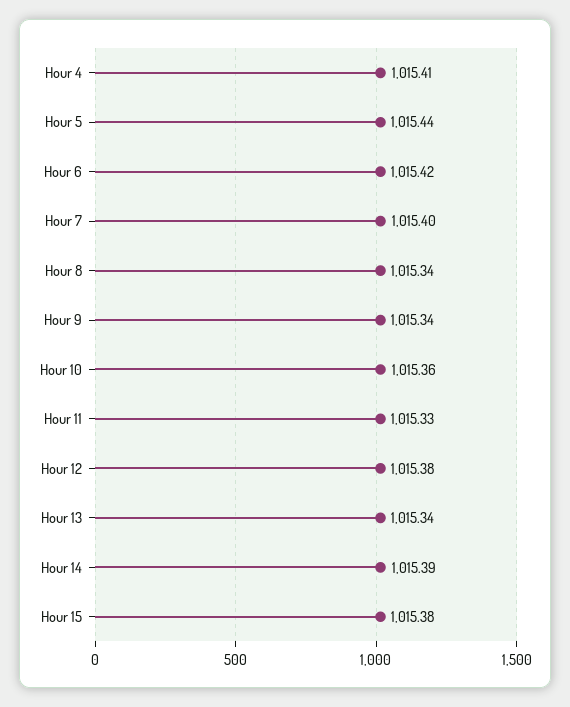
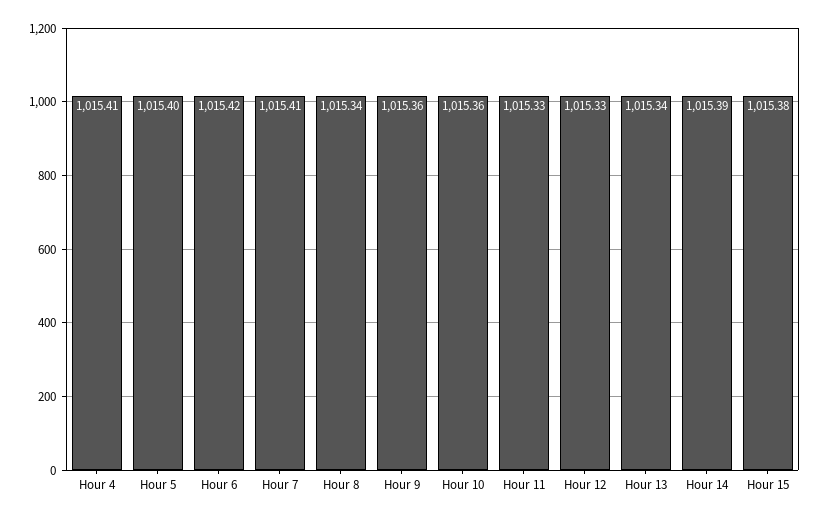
  {
    "Hour 4": 1015.41,
-   "Hour 5": 1015.44,
+   "Hour 5": 1015.4,
    "Hour 6": 1015.42,
-   "Hour 7": 1015.4,
+   "Hour 7": 1015.41,
    "Hour 8": 1015.34,
-   "Hour 9": 1015.34,
+   "Hour 9": 1015.36,
    "Hour 10": 1015.36,
    "Hour 11": 1015.33,
-   "Hour 12": 1015.38,
+   "Hour 12": 1015.33,
    "Hour 13": 1015.34,
    "Hour 14": 1015.39,
    "Hour 15": 1015.38
  }

